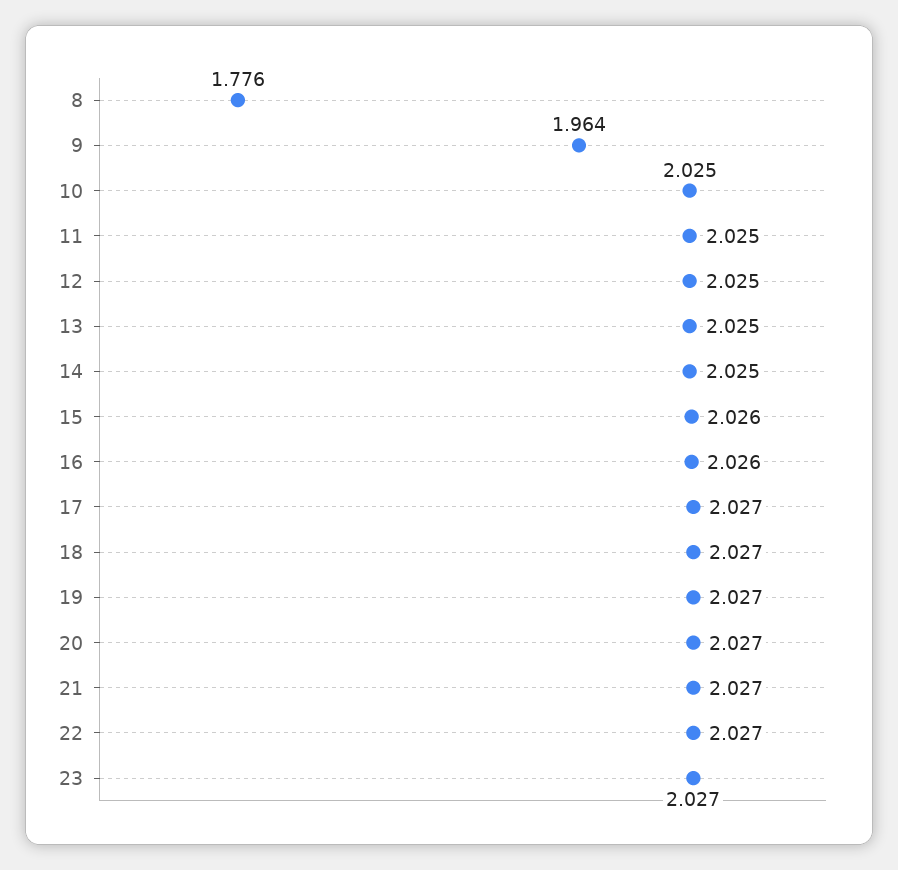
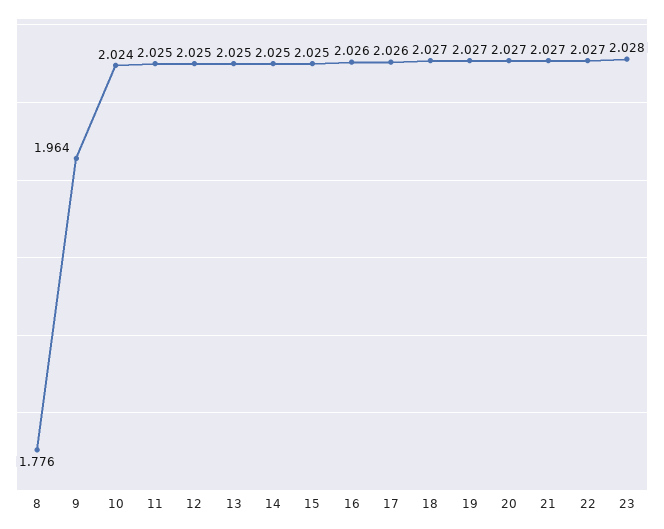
  {
    "8": 1.776,
    "9": 1.964,
-   "10": 2.025,
+   "10": 2.024,
    "11": 2.025,
    "12": 2.025,
    "13": 2.025,
    "14": 2.025,
-   "15": 2.026,
+   "15": 2.025,
    "16": 2.026,
-   "17": 2.027,
+   "17": 2.026,
    "18": 2.027,
    "19": 2.027,
    "20": 2.027,
    "21": 2.027,
    "22": 2.027,
-   "23": 2.027
+   "23": 2.028
  }

